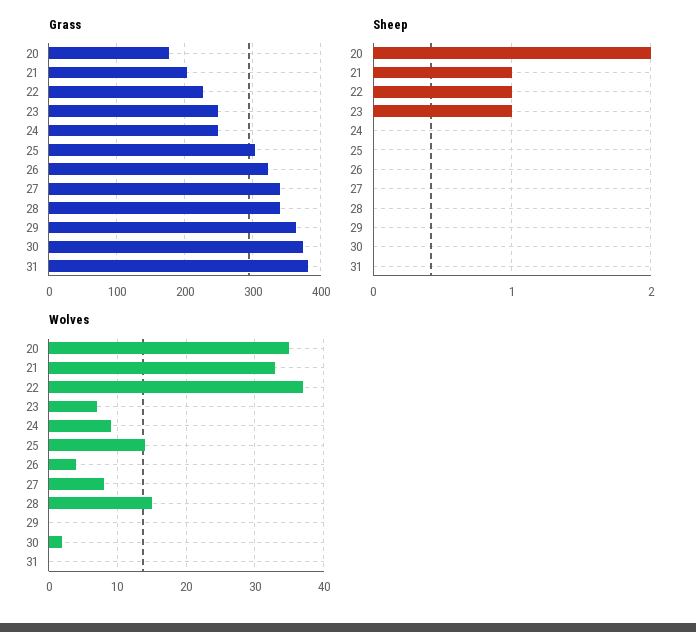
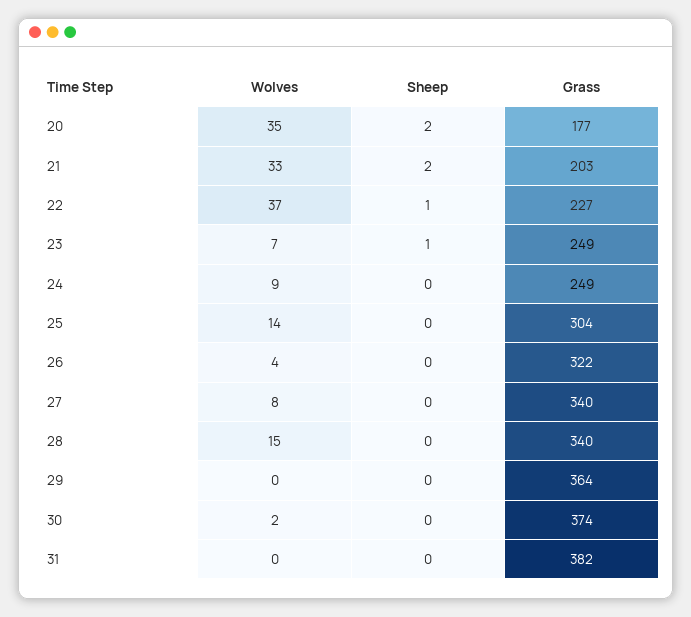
  {
    "Grass": {
      "20": 177,
      "21": 203,
      "22": 227,
      "23": 249,
      "24": 249,
      "25": 304,
      "26": 322,
      "27": 340,
      "28": 340,
      "29": 364,
      "30": 374,
      "31": 382
    },
    "Sheep": {
      "20": 2,
-     "21": 1,
+     "21": 2,
      "22": 1,
      "23": 1,
      "24": 0,
      "25": 0,
      "26": 0,
      "27": 0,
      "28": 0,
      "29": 0,
      "30": 0,
      "31": 0
    },
    "Wolves": {
      "20": 35,
      "21": 33,
      "22": 37,
      "23": 7,
      "24": 9,
      "25": 14,
      "26": 4,
      "27": 8,
      "28": 15,
      "29": 0,
      "30": 2,
      "31": 0
    }
  }

